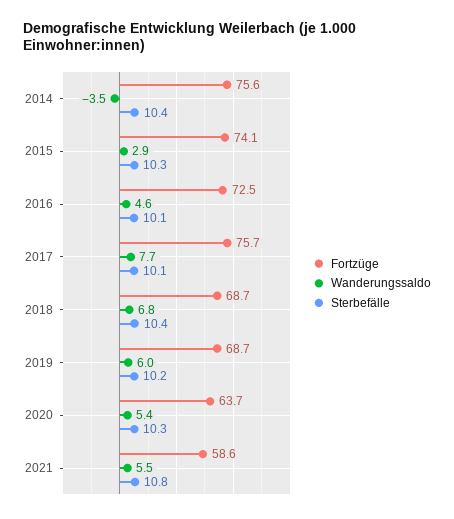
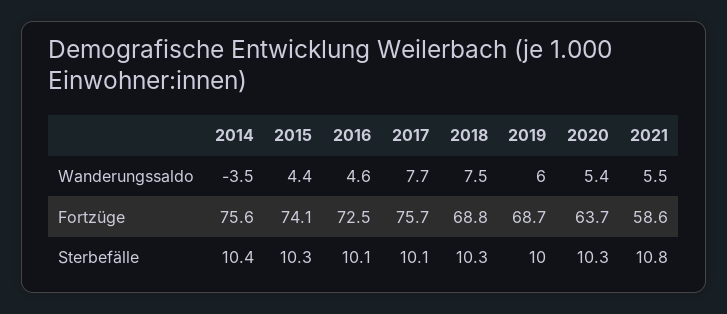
  {
    "Fortzüge": {
      "2014": 75.6,
      "2015": 74.1,
      "2016": 72.5,
      "2017": 75.7,
-     "2018": 68.7,
+     "2018": 68.8,
      "2019": 68.7,
      "2020": 63.7,
      "2021": 58.6
    },
    "Wanderungssaldo": {
      "2014": -3.5,
-     "2015": 2.9,
+     "2015": 4.4,
      "2016": 4.6,
      "2017": 7.7,
-     "2018": 6.8,
+     "2018": 7.5,
      "2019": 6,
      "2020": 5.4,
      "2021": 5.5
    },
    "Sterbefälle": {
      "2014": 10.4,
      "2015": 10.3,
      "2016": 10.1,
      "2017": 10.1,
-     "2018": 10.4,
+     "2018": 10.3,
-     "2019": 10.2,
+     "2019": 10,
      "2020": 10.3,
      "2021": 10.8
    }
  }

